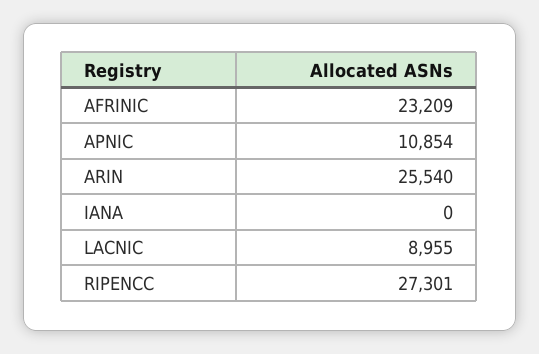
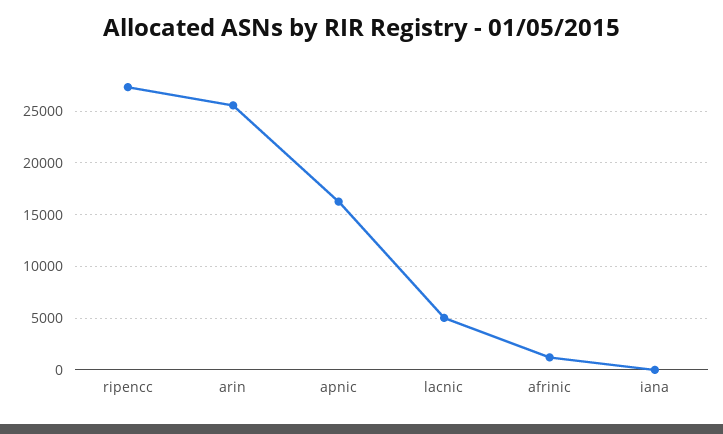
  {
-   "AFRINIC": 23209,
+   "AFRINIC": 1000,
-   "APNIC": 10854,
+   "APNIC": 16000,
    "ARIN": 25540,
    "IANA": 0,
-   "LACNIC": 8955,
+   "LACNIC": 5000,
    "RIPENCC": 27301
  }

